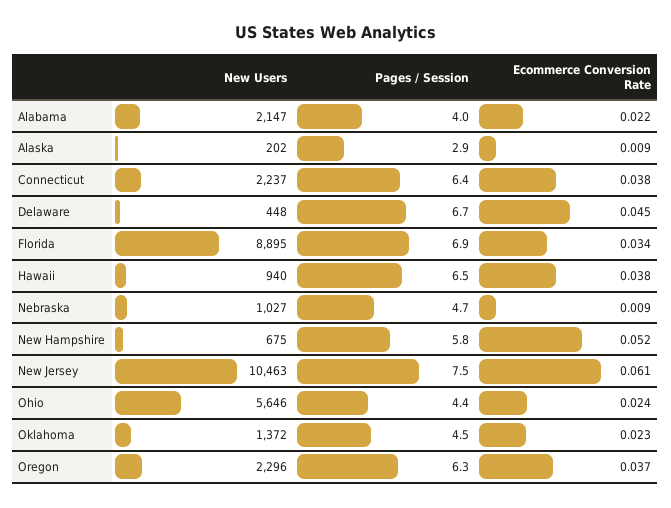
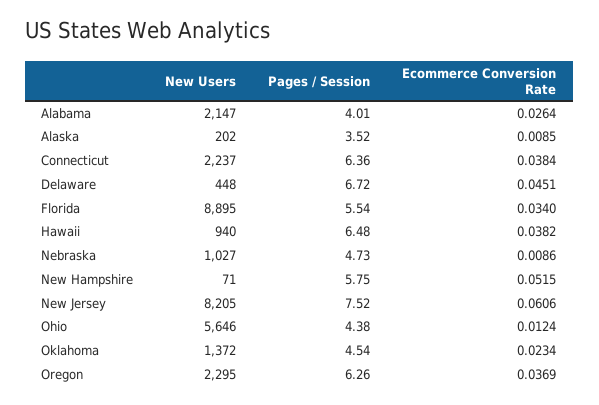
  {
    "New Users": {
      "Alabama": 2147,
      "Alaska": 202,
      "Connecticut": 2237,
      "Delaware": 448,
      "Florida": 8895,
      "Hawaii": 940,
      "Nebraska": 1027,
-     "New Hampshire": 675,
+     "New Hampshire": 71,
-     "New Jersey": 10463,
+     "New Jersey": 8205,
      "Ohio": 5646,
      "Oklahoma": 1372,
-     "Oregon": 2296
+     "Oregon": 2295
    },
    "Pages / Session": {
      "Alabama": 4.01,
-     "Alaska": 2.9,
+     "Alaska": 3.52,
      "Connecticut": 6.36,
      "Delaware": 6.72,
-     "Florida": 6.9,
+     "Florida": 5.54,
      "Hawaii": 6.48,
      "Nebraska": 4.73,
      "New Hampshire": 5.75,
      "New Jersey": 7.52,
      "Ohio": 4.38,
      "Oklahoma": 4.54,
      "Oregon": 6.26
    },
    "Ecommerce Conversion Rate": {
-     "Alabama": 0.022,
+     "Alabama": 0.0264,
      "Alaska": 0.0085,
      "Connecticut": 0.0384,
      "Delaware": 0.0451,
      "Florida": 0.034,
      "Hawaii": 0.0382,
      "Nebraska": 0.0086,
      "New Hampshire": 0.0515,
      "New Jersey": 0.0606,
-     "Ohio": 0.024,
+     "Ohio": 0.0124,
      "Oklahoma": 0.0234,
      "Oregon": 0.0369
    }
  }

